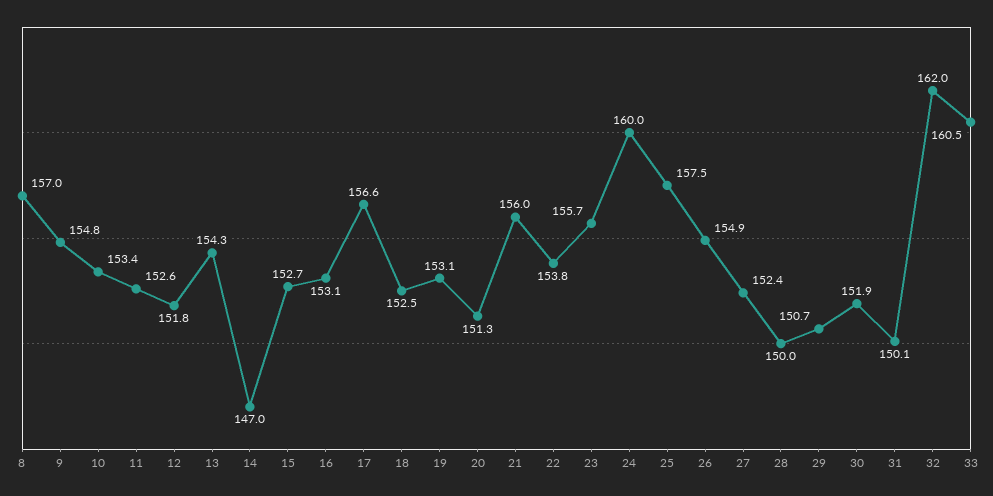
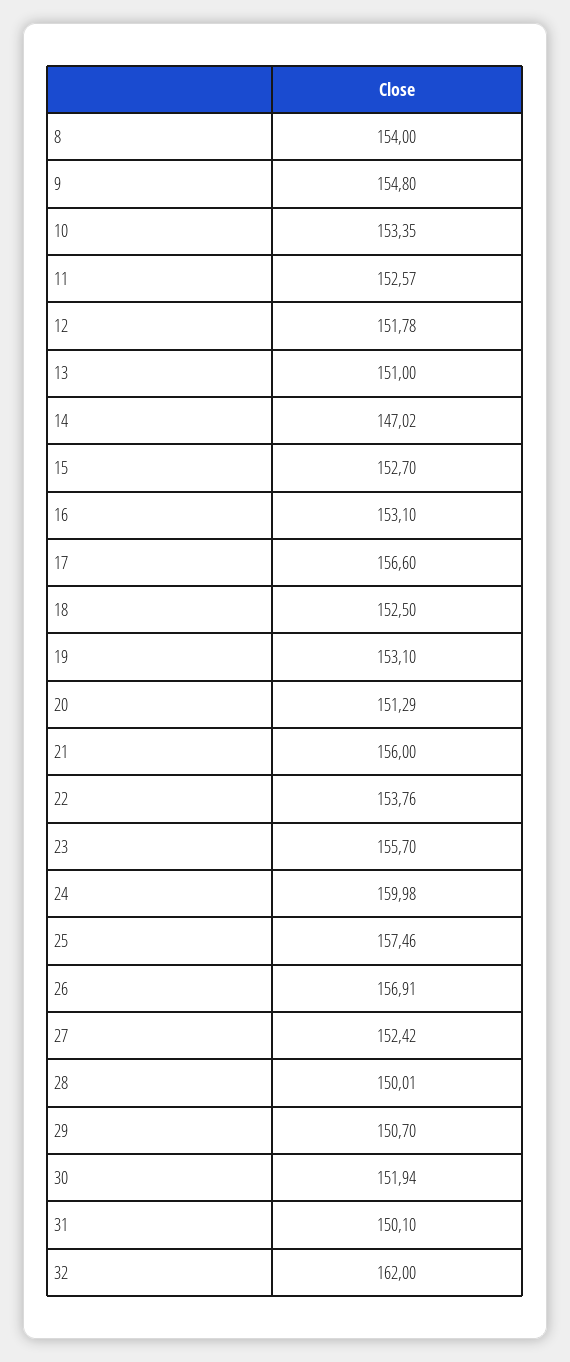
  {
-   "8": 157,
+   "8": 154,
    "9": 154.8,
    "10": 153.35,
    "11": 152.57,
    "12": 151.78,
-   "13": 154.3,
+   "13": 151,
    "14": 147.02,
    "15": 152.7,
    "16": 153.1,
    "17": 156.6,
    "18": 152.5,
    "19": 153.1,
    "20": 151.29,
    "21": 156,
    "22": 153.76,
    "23": 155.7,
    "24": 159.98,
    "25": 157.46,
-   "26": 154.9,
+   "26": 156.91,
    "27": 152.42,
    "28": 150.01,
    "29": 150.7,
    "30": 151.94,
    "31": 150.1,
-   "32": 162,
+   "32": 162
-   "33": 160.5
  }

